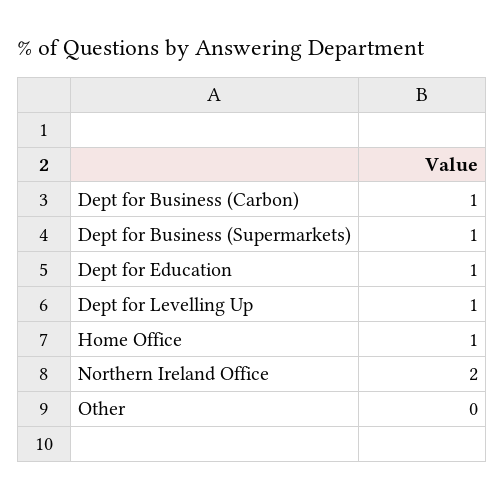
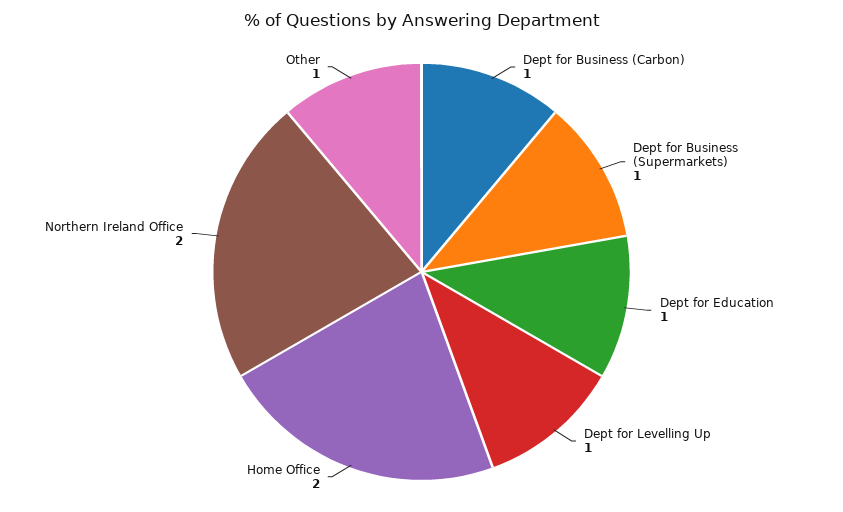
  {
    "Dept for Business (Carbon)": 1,
    "Dept for Business (Supermarkets)": 1,
    "Dept for Education": 1,
    "Dept for Levelling Up": 1,
-   "Home Office": 1,
+   "Home Office": 2,
    "Northern Ireland Office": 2,
-   "Other": 0
+   "Other": 1
  }

